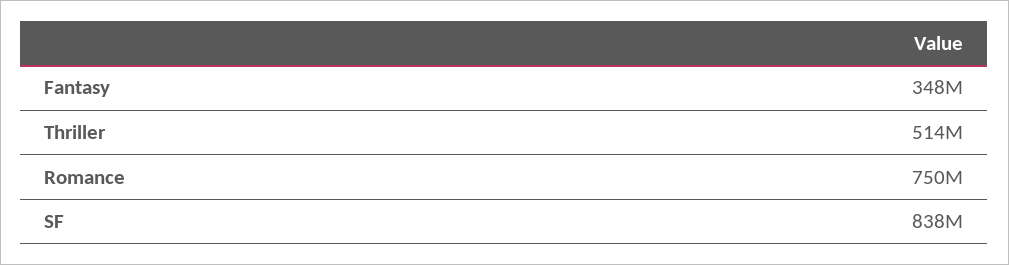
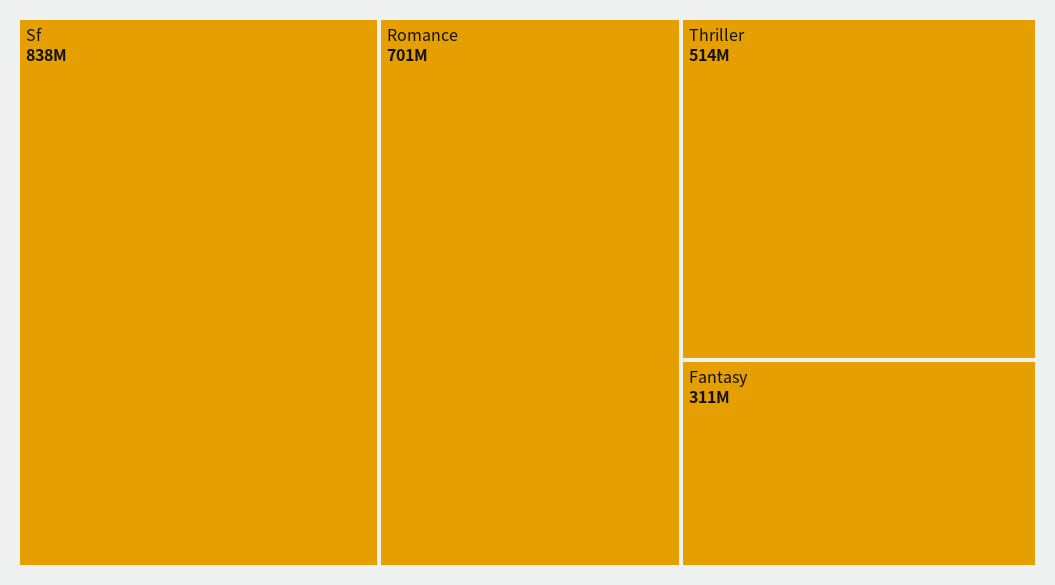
  {
-   "Fantasy": 348000000,
+   "Fantasy": 311000000,
    "Thriller": 514000000,
-   "Romance": 750000000,
+   "Romance": 701000000,
    "SF": 838000000
  }

